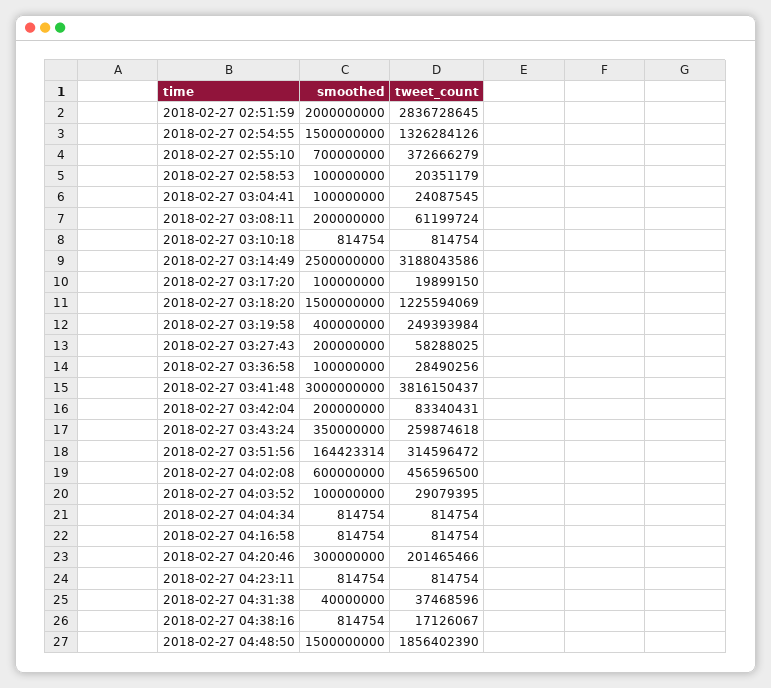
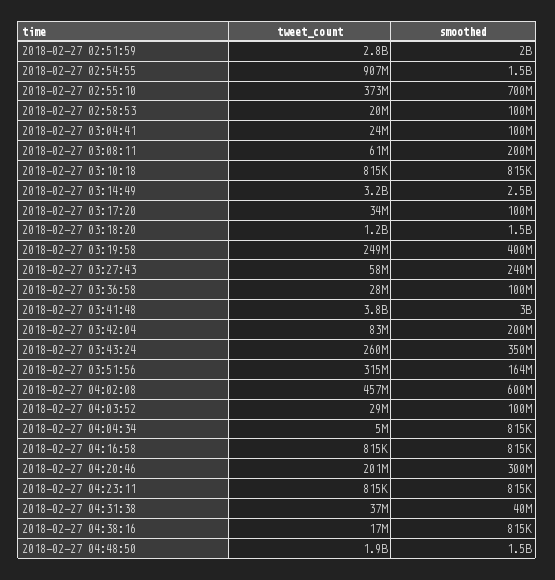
  {
    "smoothed": {
      "2018-02-27 02:51:59": 2000000000,
      "2018-02-27 02:54:55": 1500000000,
      "2018-02-27 02:55:10": 700000000,
      "2018-02-27 02:58:53": 100000000,
      "2018-02-27 03:04:41": 100000000,
      "2018-02-27 03:08:11": 200000000,
      "2018-02-27 03:10:18": 814754,
      "2018-02-27 03:14:49": 2500000000,
      "2018-02-27 03:17:20": 100000000,
      "2018-02-27 03:18:20": 1500000000,
      "2018-02-27 03:19:58": 400000000,
-     "2018-02-27 03:27:43": 200000000,
+     "2018-02-27 03:27:43": 240000000,
      "2018-02-27 03:36:58": 100000000,
      "2018-02-27 03:41:48": 3000000000,
      "2018-02-27 03:42:04": 200000000,
      "2018-02-27 03:43:24": 350000000,
      "2018-02-27 03:51:56": 164423314,
      "2018-02-27 04:02:08": 600000000,
      "2018-02-27 04:03:52": 100000000,
      "2018-02-27 04:04:34": 814754,
      "2018-02-27 04:16:58": 814754,
      "2018-02-27 04:20:46": 300000000,
      "2018-02-27 04:23:11": 814754,
      "2018-02-27 04:31:38": 40000000,
      "2018-02-27 04:38:16": 814754,
      "2018-02-27 04:48:50": 1500000000
    },
    "tweet_count": {
      "2018-02-27 02:51:59": 2836728645,
-     "2018-02-27 02:54:55": 1326284126,
+     "2018-02-27 02:54:55": 907000000,
      "2018-02-27 02:55:10": 372666279,
      "2018-02-27 02:58:53": 20351179,
      "2018-02-27 03:04:41": 24087545,
      "2018-02-27 03:08:11": 61199724,
      "2018-02-27 03:10:18": 814754,
      "2018-02-27 03:14:49": 3188043586,
-     "2018-02-27 03:17:20": 19899150,
+     "2018-02-27 03:17:20": 34000000,
      "2018-02-27 03:18:20": 1225594069,
      "2018-02-27 03:19:58": 249393984,
      "2018-02-27 03:27:43": 58288025,
      "2018-02-27 03:36:58": 28490256,
      "2018-02-27 03:41:48": 3816150437,
      "2018-02-27 03:42:04": 83340431,
      "2018-02-27 03:43:24": 259874618,
      "2018-02-27 03:51:56": 314596472,
      "2018-02-27 04:02:08": 456596500,
      "2018-02-27 04:03:52": 29079395,
-     "2018-02-27 04:04:34": 814754,
+     "2018-02-27 04:04:34": 5000000,
      "2018-02-27 04:16:58": 814754,
      "2018-02-27 04:20:46": 201465466,
      "2018-02-27 04:23:11": 814754,
      "2018-02-27 04:31:38": 37468596,
      "2018-02-27 04:38:16": 17126067,
      "2018-02-27 04:48:50": 1856402390
    }
  }

